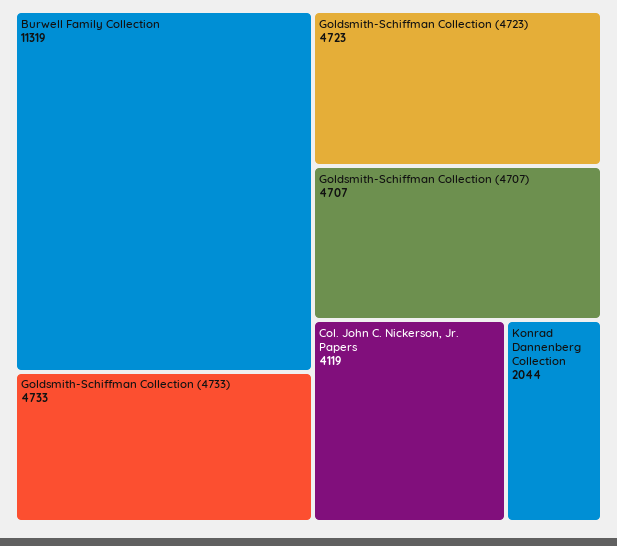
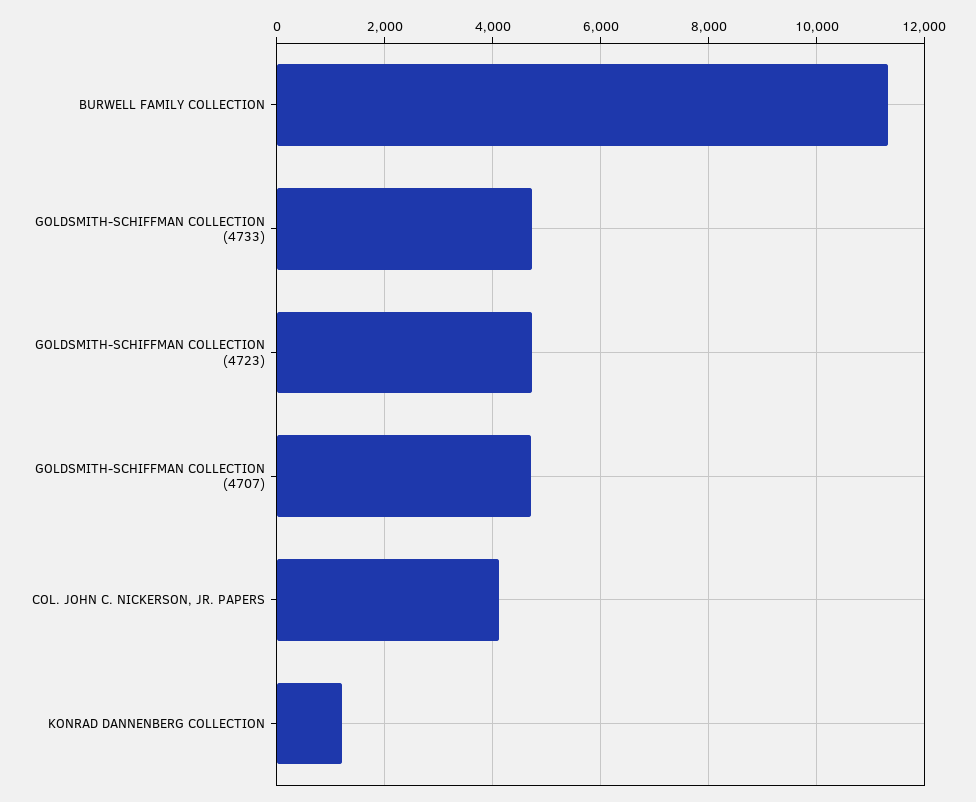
  {
    "Burwell Family Collection": 11319,
    "Goldsmith-Schiffman Collection (4733)": 4733,
    "Goldsmith-Schiffman Collection (4723)": 4723,
    "Goldsmith-Schiffman Collection (4707)": 4707,
    "Col. John C. Nickerson, Jr. Papers": 4119,
-   "Konrad Dannenberg Collection": 2044
+   "Konrad Dannenberg Collection": 1200
  }

